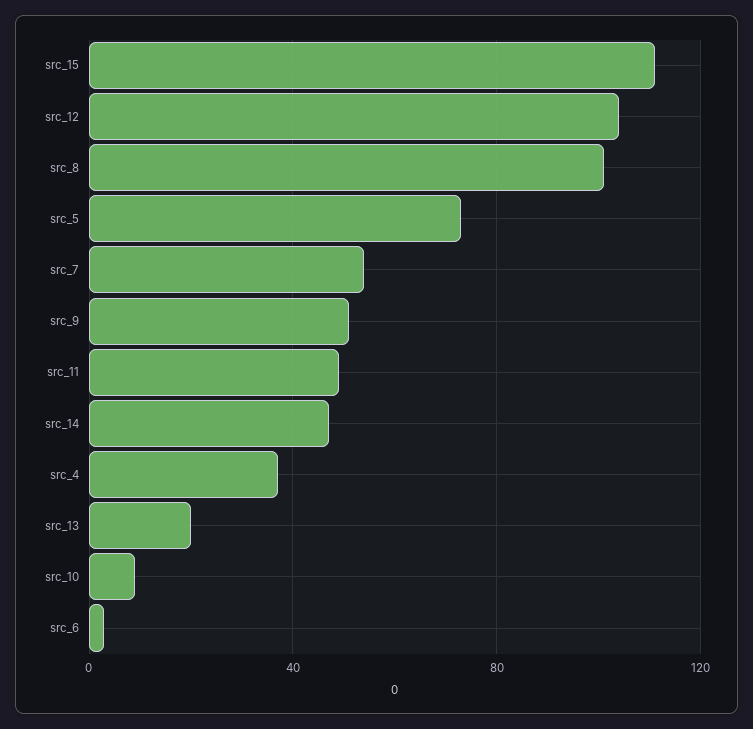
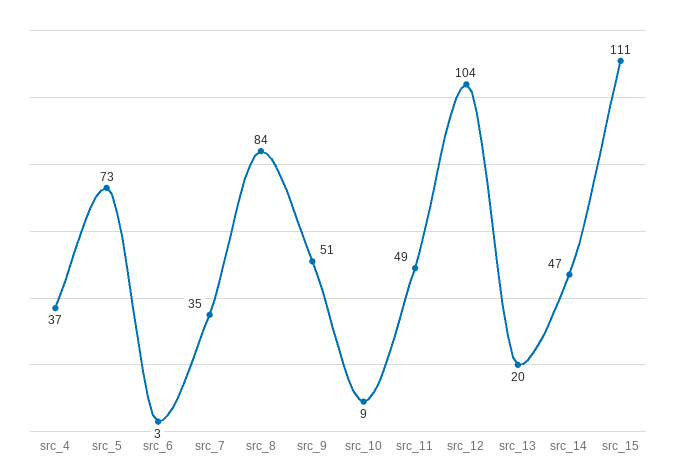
  {
    "src_15": 111,
    "src_12": 104,
-   "src_8": 100,
+   "src_8": 84,
    "src_5": 73,
-   "src_7": 55,
+   "src_7": 35,
    "src_9": 51,
    "src_11": 49,
    "src_14": 47,
    "src_4": 37,
    "src_13": 20,
    "src_10": 9,
    "src_6": 3
  }

